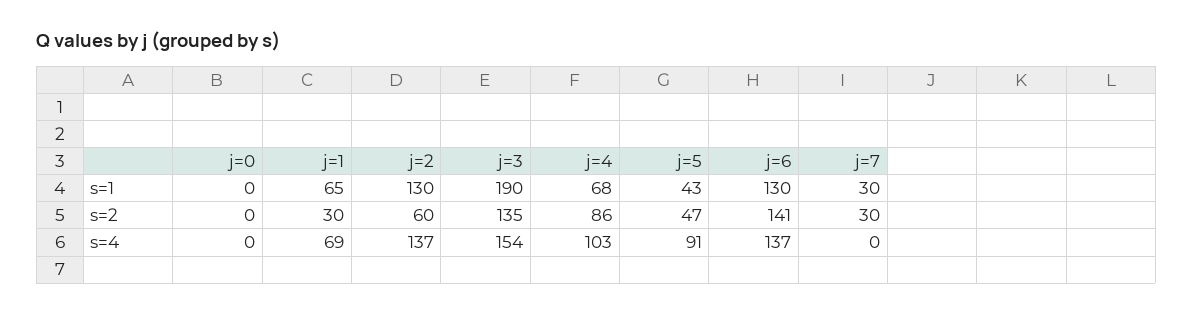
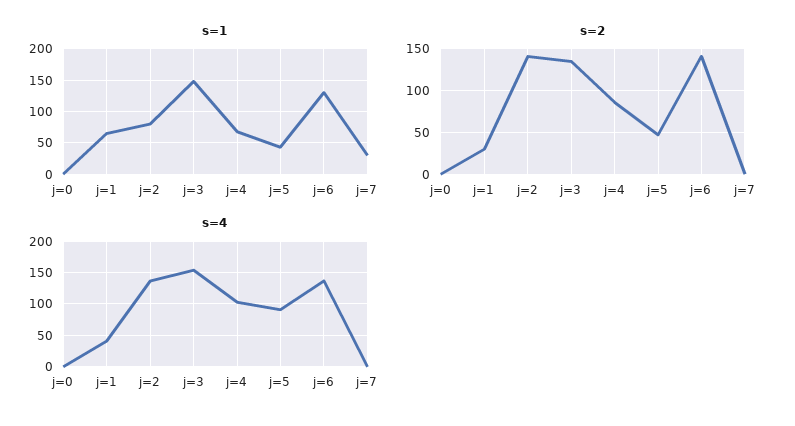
  {
    "s=1": {
      "j=0": 0,
      "j=1": 65,
-     "j=2": 130,
+     "j=2": 80,
-     "j=3": 190,
+     "j=3": 150,
      "j=4": 68,
      "j=5": 43,
      "j=6": 130,
      "j=7": 30
    },
    "s=2": {
      "j=0": 0,
      "j=1": 30,
-     "j=2": 60,
+     "j=2": 140,
      "j=3": 135,
      "j=4": 86,
      "j=5": 47,
      "j=6": 141,
-     "j=7": 30
+     "j=7": 0
    },
    "s=4": {
      "j=0": 0,
-     "j=1": 69,
+     "j=1": 40,
      "j=2": 137,
      "j=3": 154,
      "j=4": 103,
      "j=5": 91,
      "j=6": 137,
      "j=7": 0
    }
  }

